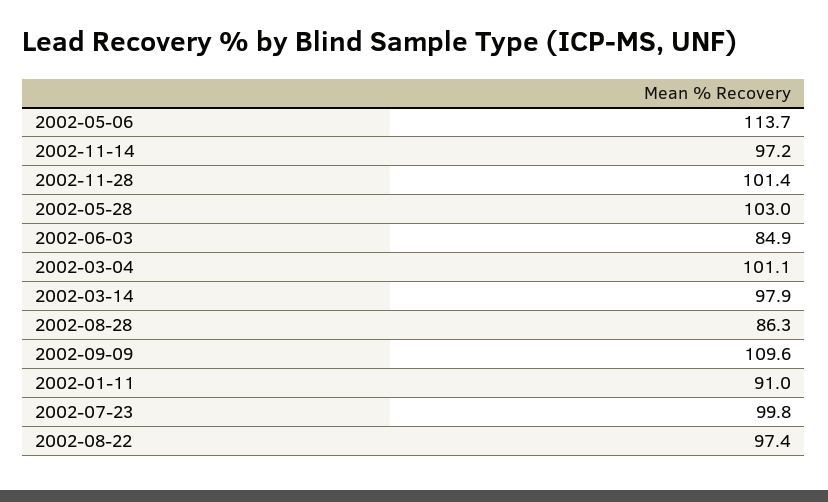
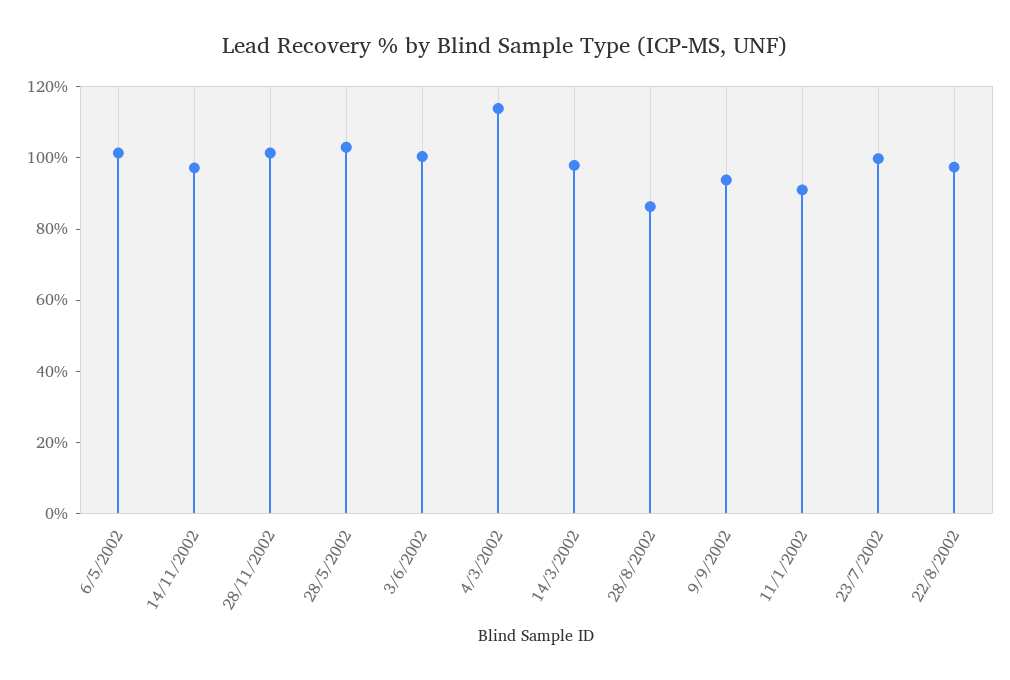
  {
-   "2002-05-06": 113.7,
+   "2002-05-06": 100,
    "2002-11-14": 97.2,
    "2002-11-28": 101.4,
    "2002-05-28": 103,
-   "2002-06-03": 84.9,
+   "2002-06-03": 100,
-   "2002-03-04": 101.1,
+   "2002-03-04": 115,
    "2002-03-14": 97.9,
    "2002-08-28": 86.3,
-   "2002-09-09": 109.6,
+   "2002-09-09": 95,
    "2002-01-11": 91,
    "2002-07-23": 99.8,
    "2002-08-22": 97.4
  }

